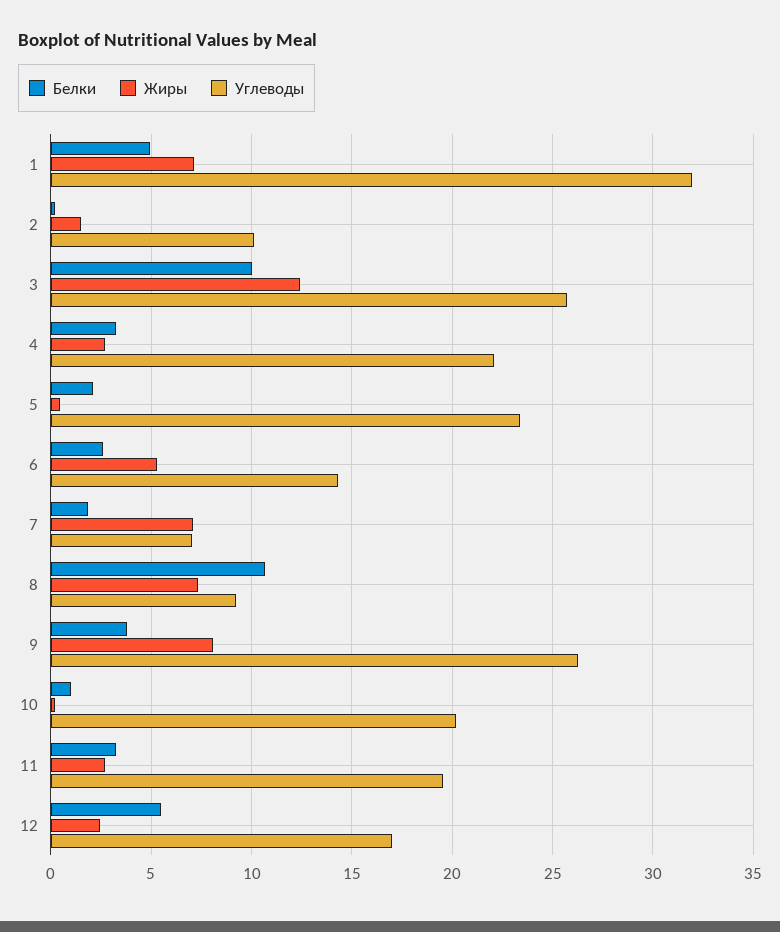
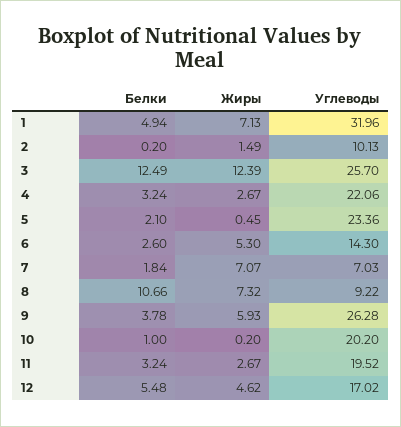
  {
    "Белки": {
      "1": 4.94,
      "2": 0.2,
-     "3": 10,
+     "3": 12.49,
      "4": 3.24,
      "5": 2.1,
      "6": 2.6,
      "7": 1.84,
      "8": 10.66,
      "9": 3.78,
      "10": 1,
      "11": 3.24,
      "12": 5.48
    },
    "Жиры": {
      "1": 7.13,
      "2": 1.49,
      "3": 12.39,
      "4": 2.67,
      "5": 0.45,
      "6": 5.3,
      "7": 7.07,
      "8": 7.32,
-     "9": 8,
+     "9": 5.93,
      "10": 0.2,
      "11": 2.67,
-     "12": 2.5
+     "12": 4.62
    },
    "Углеводы": {
      "1": 31.96,
      "2": 10.13,
      "3": 25.7,
      "4": 22.06,
      "5": 23.36,
      "6": 14.3,
      "7": 7.03,
      "8": 9.22,
      "9": 26.28,
      "10": 20.2,
      "11": 19.52,
      "12": 17.02
    }
  }

